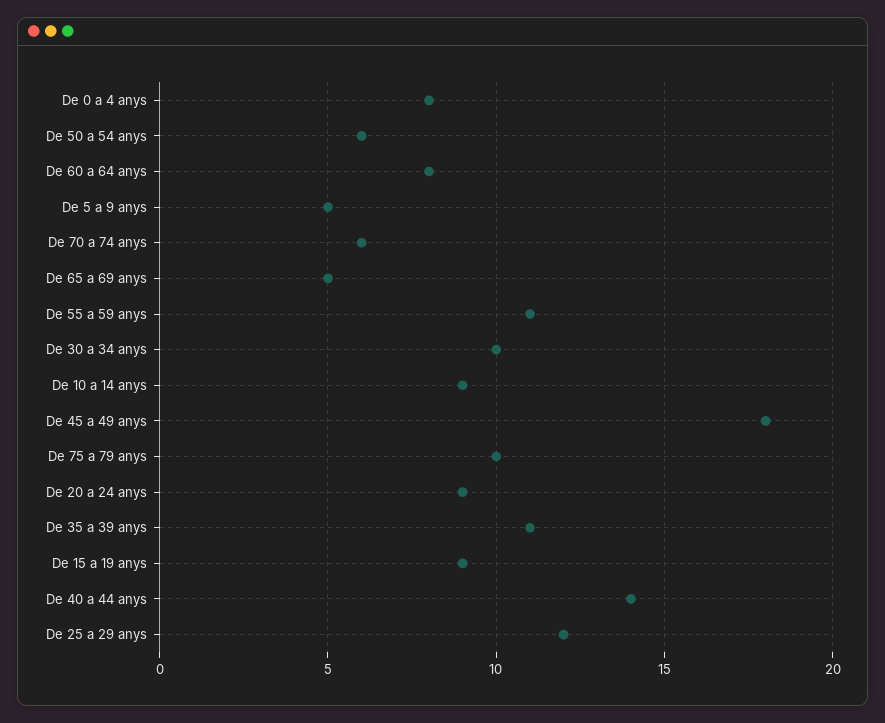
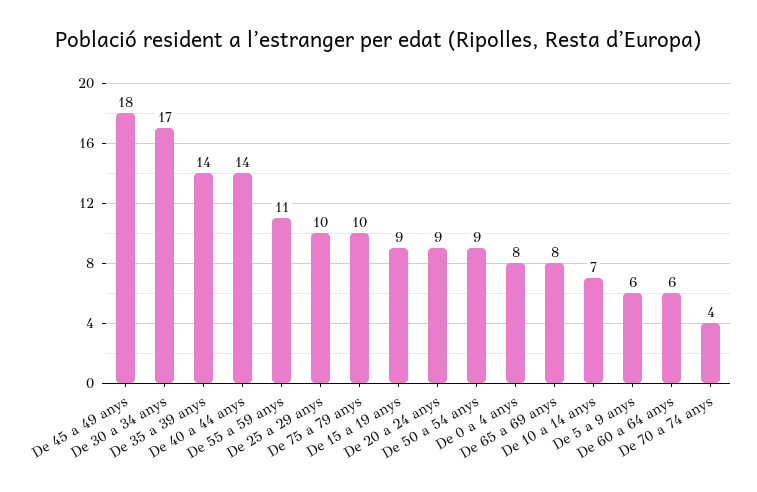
  {
    "De 0 a 4 anys": 8,
-   "De 50 a 54 anys": 6,
+   "De 50 a 54 anys": 9,
-   "De 60 a 64 anys": 8,
+   "De 60 a 64 anys": 6,
-   "De 5 a 9 anys": 5,
+   "De 5 a 9 anys": 6,
-   "De 70 a 74 anys": 6,
+   "De 70 a 74 anys": 4,
-   "De 65 a 69 anys": 5,
+   "De 65 a 69 anys": 8,
    "De 55 a 59 anys": 11,
-   "De 30 a 34 anys": 10,
+   "De 30 a 34 anys": 17,
-   "De 10 a 14 anys": 9,
+   "De 10 a 14 anys": 7,
    "De 45 a 49 anys": 18,
    "De 75 a 79 anys": 10,
    "De 20 a 24 anys": 9,
-   "De 35 a 39 anys": 11,
+   "De 35 a 39 anys": 14,
    "De 15 a 19 anys": 9,
    "De 40 a 44 anys": 14,
-   "De 25 a 29 anys": 12
+   "De 25 a 29 anys": 10
  }

